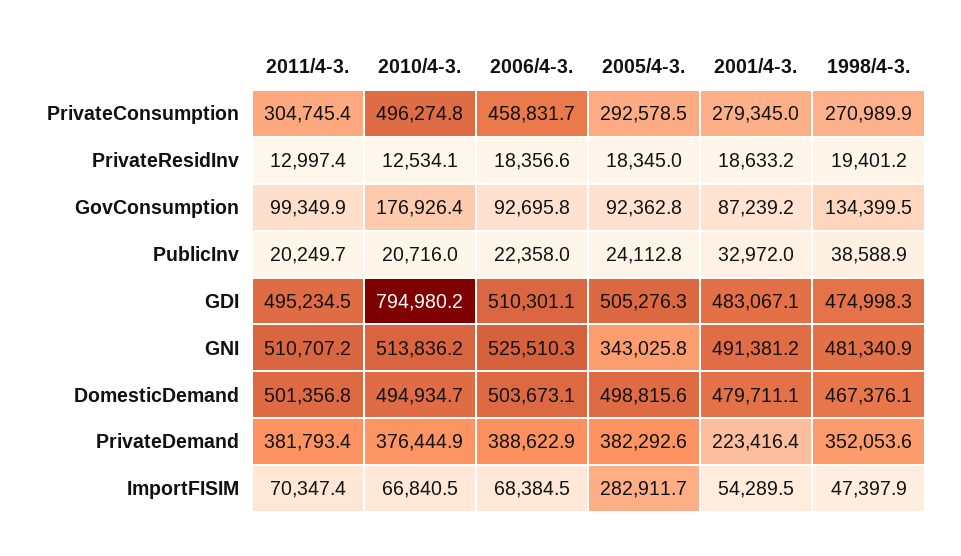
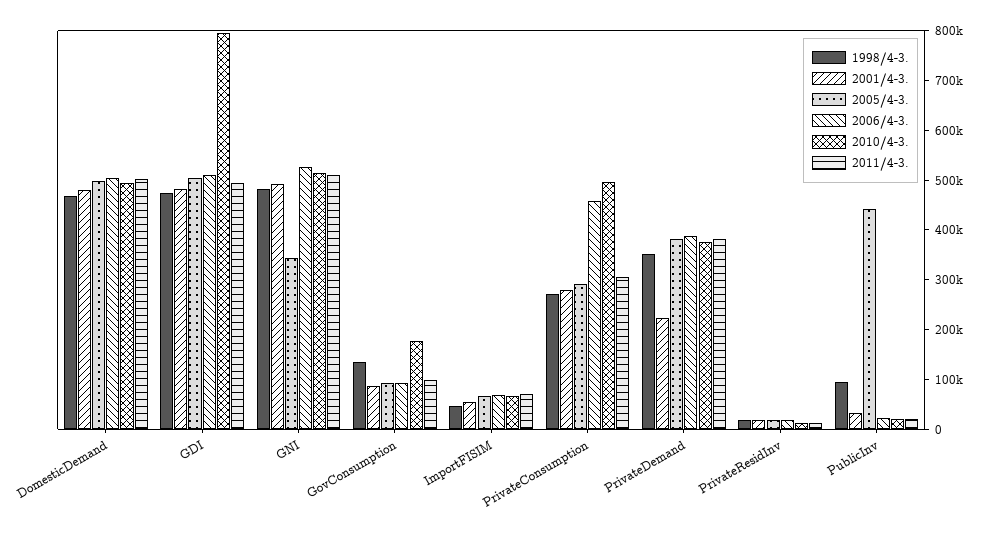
  {
    "2011/4-3.": {
      "PrivateConsumption": 304745.4,
      "PrivateResidInv": 12997.4,
      "GovConsumption": 99349.9,
      "PublicInv": 20249.7,
      "GDI": 495234.5,
      "GNI": 510707.2,
      "DomesticDemand": 501356.8,
      "PrivateDemand": 381793.4,
      "ImportFISIM": 70347.4
    },
    "2010/4-3.": {
      "PrivateConsumption": 496274.8,
      "PrivateResidInv": 12534.1,
      "GovConsumption": 176926.4,
      "PublicInv": 20716,
      "GDI": 794980.2,
      "GNI": 513836.2,
      "DomesticDemand": 494934.7,
      "PrivateDemand": 376444.9,
      "ImportFISIM": 66840.5
    },
    "2006/4-3.": {
      "PrivateConsumption": 458831.7,
      "PrivateResidInv": 18356.6,
      "GovConsumption": 92695.8,
      "PublicInv": 22358,
      "GDI": 510301.1,
      "GNI": 525510.3,
      "DomesticDemand": 503673.1,
      "PrivateDemand": 388622.9,
      "ImportFISIM": 68384.5
    },
    "2005/4-3.": {
      "PrivateConsumption": 292578.5,
      "PrivateResidInv": 18345,
      "GovConsumption": 92362.8,
-     "PublicInv": 24112.8,
+     "PublicInv": 440000,
      "GDI": 505276.3,
      "GNI": 343025.8,
      "DomesticDemand": 498815.6,
      "PrivateDemand": 382292.6,
-     "ImportFISIM": 282911.7
+     "ImportFISIM": 60000
    },
    "2001/4-3.": {
      "PrivateConsumption": 279345,
      "PrivateResidInv": 18633.2,
      "GovConsumption": 87239.2,
      "PublicInv": 32972,
      "GDI": 483067.1,
      "GNI": 491381.2,
      "DomesticDemand": 479711.1,
      "PrivateDemand": 223416.4,
      "ImportFISIM": 54289.5
    },
    "1998/4-3.": {
      "PrivateConsumption": 270989.9,
      "PrivateResidInv": 19401.2,
      "GovConsumption": 134399.5,
-     "PublicInv": 38588.9,
+     "PublicInv": 100000,
      "GDI": 474998.3,
      "GNI": 481340.9,
      "DomesticDemand": 467376.1,
      "PrivateDemand": 352053.6,
      "ImportFISIM": 47397.9
    }
  }

